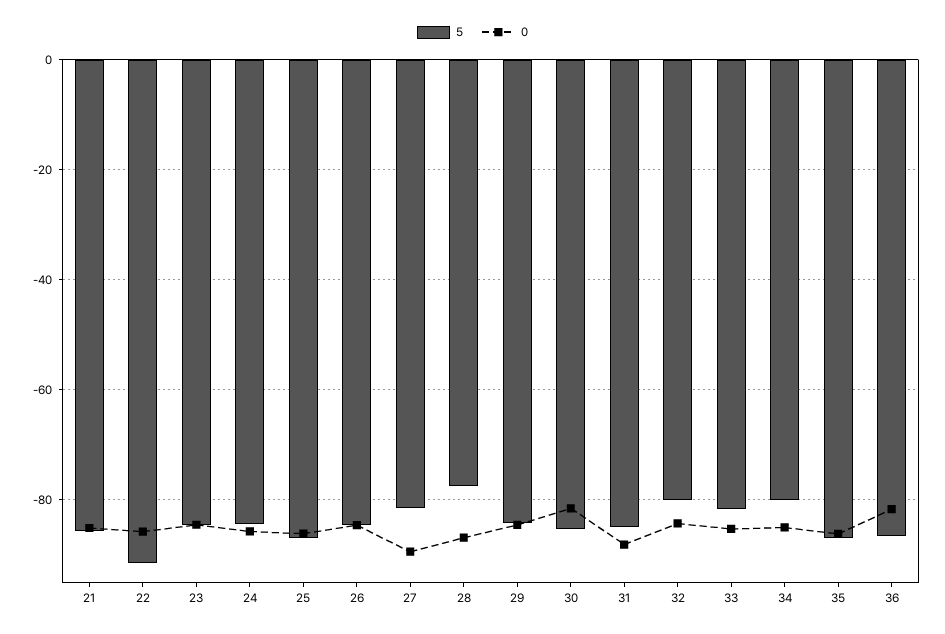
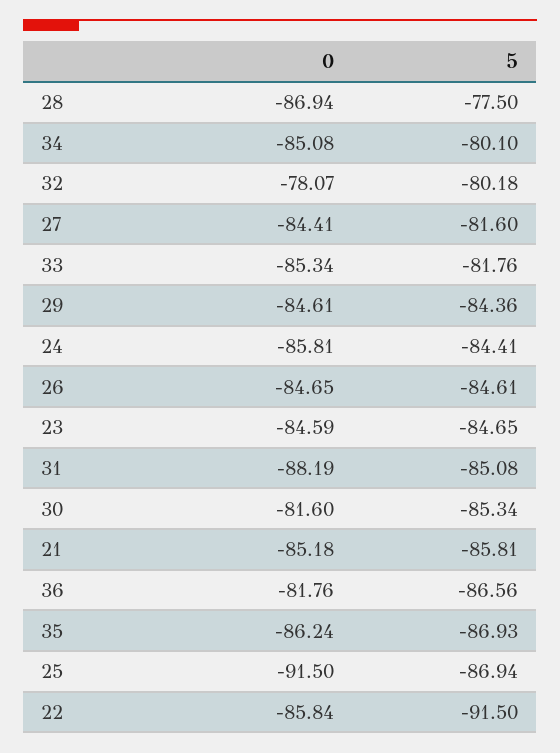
  {
    "5": {
      "21": -85.81,
      "22": -91.5,
      "23": -84.65,
      "24": -84.41,
      "25": -86.94,
      "26": -84.61,
      "27": -81.6,
      "28": -77.5,
      "29": -84.36,
      "30": -85.34,
      "31": -85.08,
      "32": -80.18,
      "33": -81.76,
      "34": -80.1,
      "35": -86.93,
      "36": -86.56
    },
    "0": {
      "21": -85.18,
      "22": -85.84,
      "23": -84.59,
      "24": -85.81,
-     "25": -86,
+     "25": -91.5,
      "26": -84.65,
-     "27": -90,
+     "27": -84.41,
      "28": -86.94,
      "29": -84.61,
      "30": -81.6,
      "31": -88.19,
-     "32": -84,
+     "32": -78.07,
      "33": -85.34,
      "34": -85.08,
      "35": -86.24,
      "36": -81.76
    }
  }

